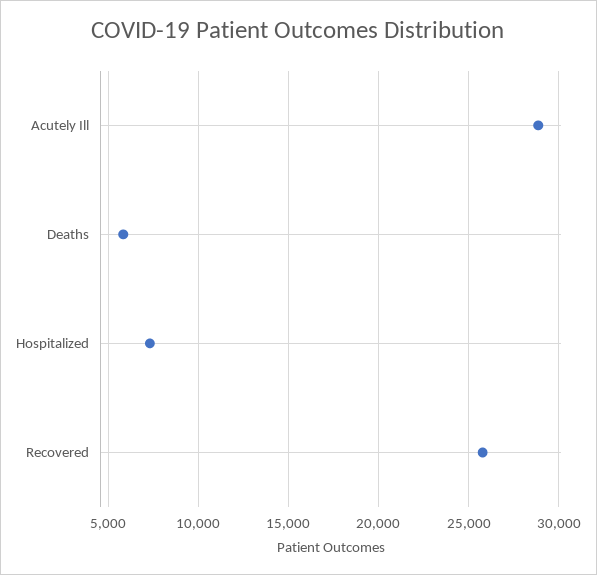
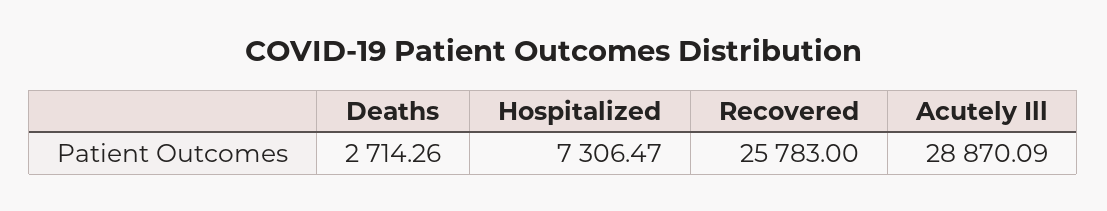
  {
    "Acutely Ill": 28870.09,
-   "Deaths": 6000,
+   "Deaths": 2714.26,
    "Hospitalized": 7306.47,
    "Recovered": 25783
  }

